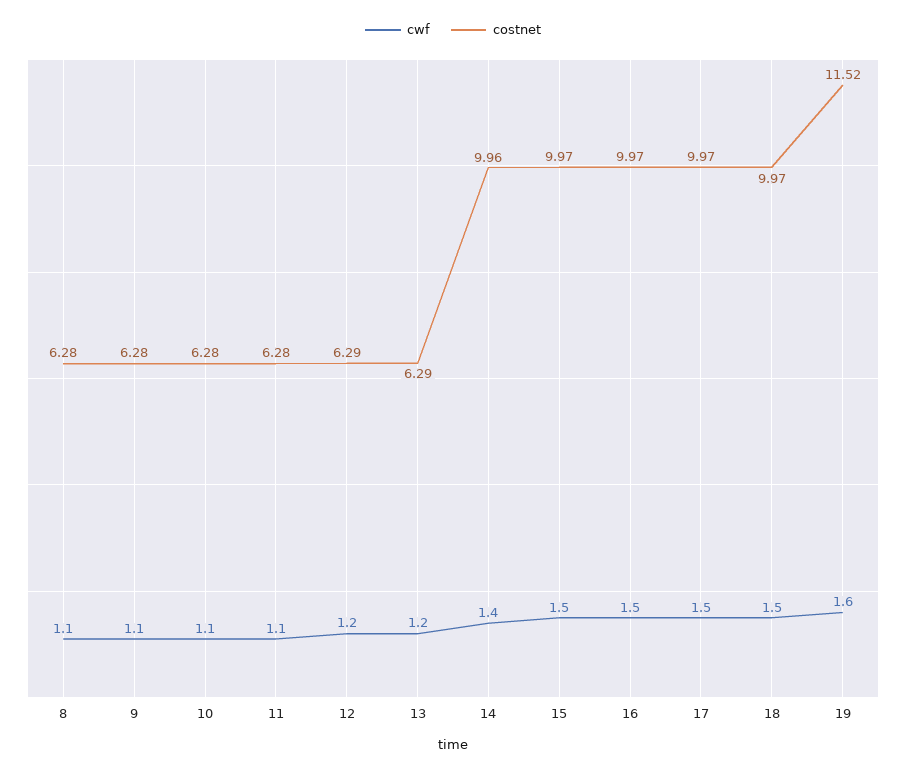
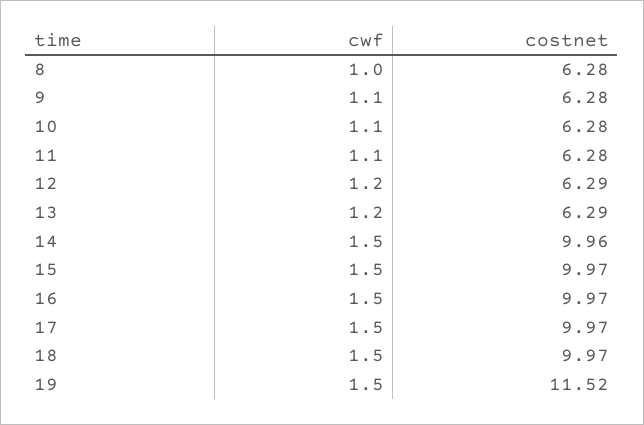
  {
    "cwf": {
-     "8": 1.1,
+     "8": 1,
      "9": 1.1,
      "10": 1.1,
      "11": 1.1,
      "12": 1.2,
      "13": 1.2,
-     "14": 1.4,
+     "14": 1.5,
      "15": 1.5,
      "16": 1.5,
      "17": 1.5,
      "18": 1.5,
-     "19": 1.6
+     "19": 1.5
    },
    "costnet": {
      "8": 6.28,
      "9": 6.28,
      "10": 6.28,
      "11": 6.28,
      "12": 6.29,
      "13": 6.29,
      "14": 9.96,
      "15": 9.97,
      "16": 9.97,
      "17": 9.97,
      "18": 9.97,
      "19": 11.52
    }
  }

